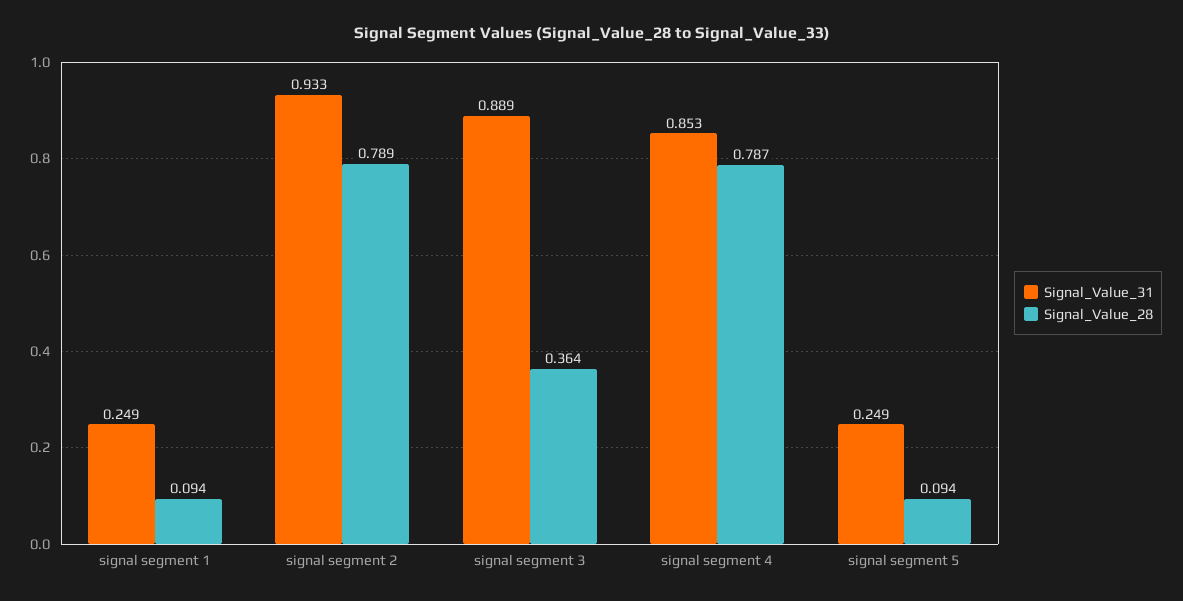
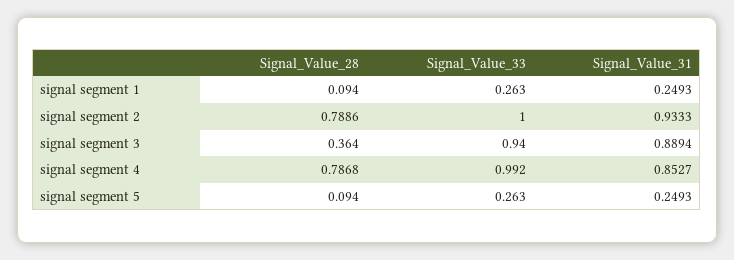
  {
    "Signal_Value_31": {
      "signal segment 1": 0.2493,
      "signal segment 2": 0.9333,
      "signal segment 3": 0.8894,
      "signal segment 4": 0.8527,
      "signal segment 5": 0.2493
    },
    "Signal_Value_28": {
      "signal segment 1": 0.094,
      "signal segment 2": 0.7886,
      "signal segment 3": 0.364,
      "signal segment 4": 0.7868,
      "signal segment 5": 0.094
-   }
+   },
+   "Signal_Value_33": {
+     "signal segment 1": 0.263,
+     "signal segment 2": 1,
+     "signal segment 3": 0.94,
+     "signal segment 4": 0.992,
+     "signal segment 5": 0.263
+   }
  }

